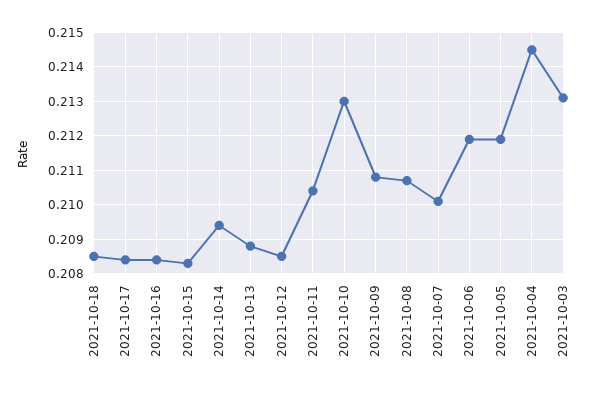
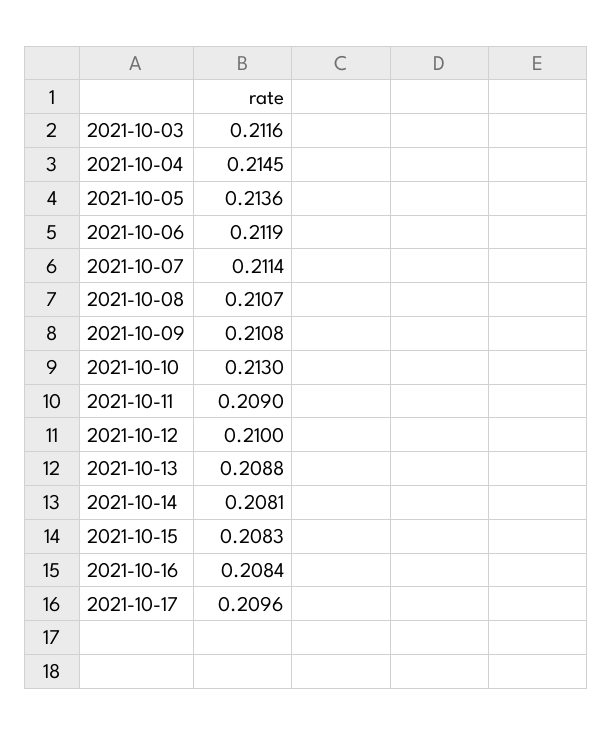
  {
-   "2021-10-18": 0.2085,
-   "2021-10-17": 0.2085,
+   "2021-10-17": 0.2096,
    "2021-10-16": 0.2084,
    "2021-10-15": 0.2083,
-   "2021-10-14": 0.2095,
+   "2021-10-14": 0.2081,
    "2021-10-13": 0.2088,
-   "2021-10-12": 0.2085,
+   "2021-10-12": 0.21,
-   "2021-10-11": 0.2105,
+   "2021-10-11": 0.209,
    "2021-10-10": 0.213,
    "2021-10-09": 0.2108,
    "2021-10-08": 0.2107,
-   "2021-10-07": 0.21,
+   "2021-10-07": 0.2114,
    "2021-10-06": 0.2119,
-   "2021-10-05": 0.212,
+   "2021-10-05": 0.2136,
    "2021-10-04": 0.2145,
-   "2021-10-03": 0.213
+   "2021-10-03": 0.2116
  }

